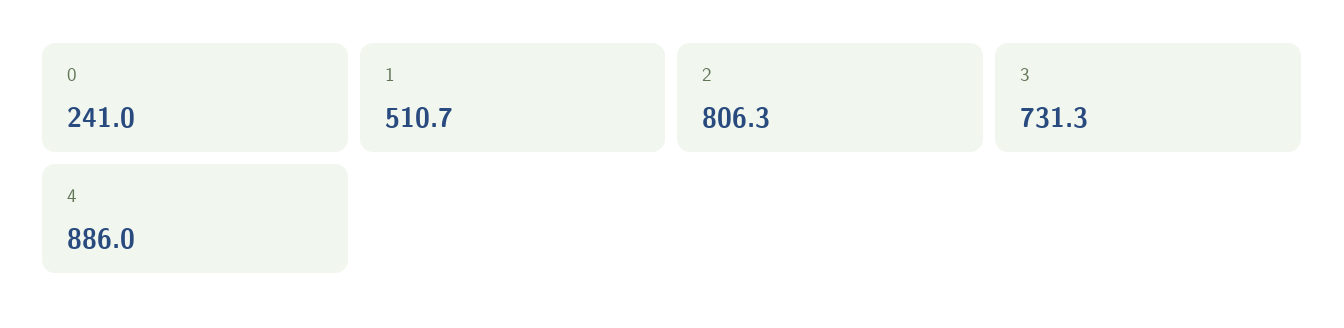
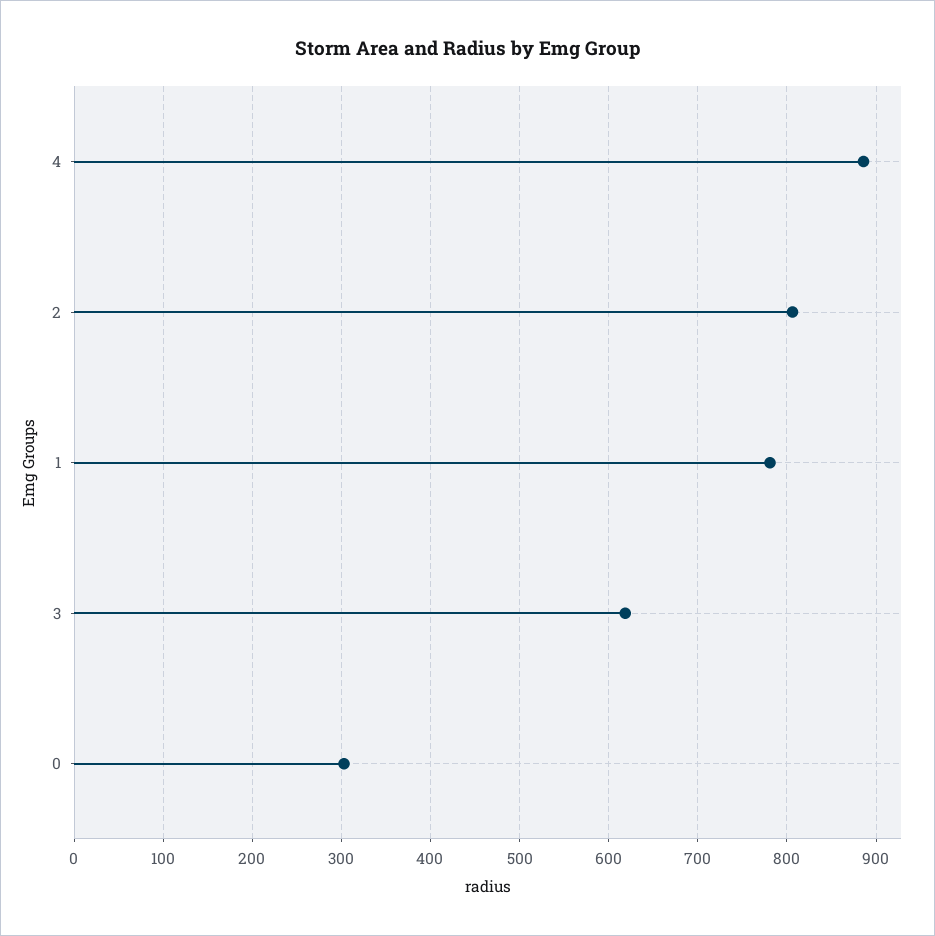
  {
-   "0": 241,
+   "0": 300,
-   "1": 510.7,
+   "1": 780,
    "2": 806.3,
-   "3": 731.3,
+   "3": 620,
    "4": 886
  }

